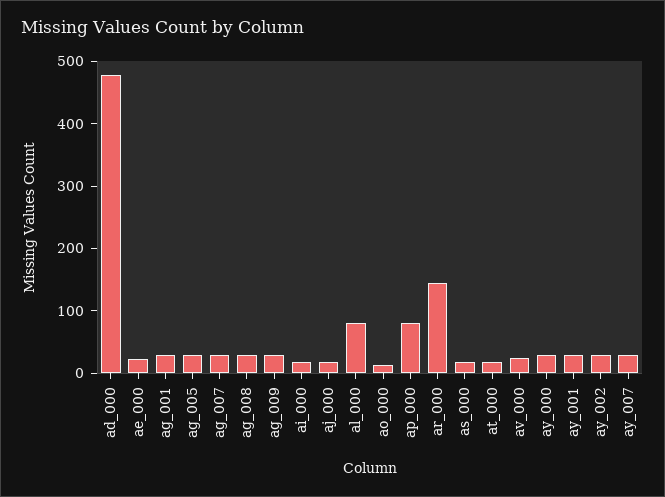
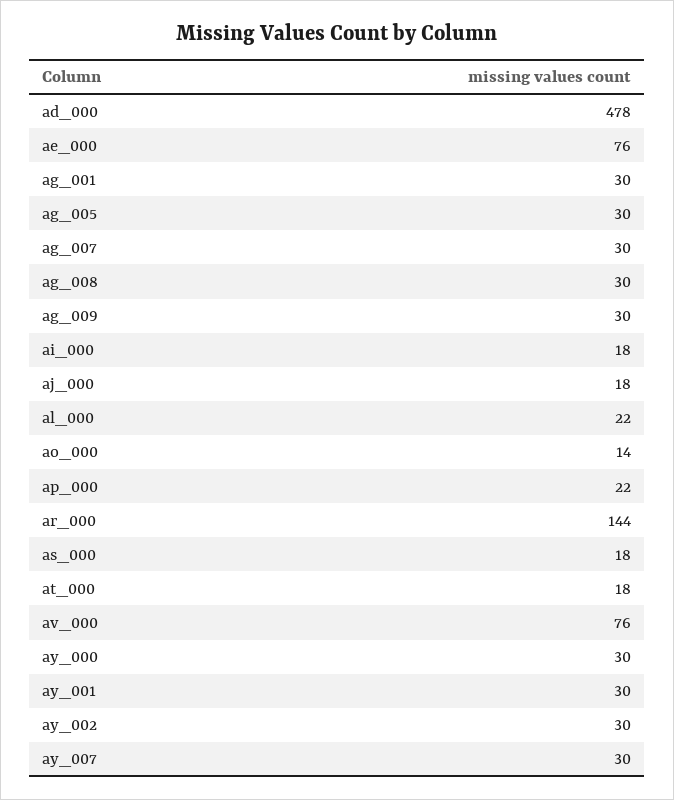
  {
    "ad_000": 478,
-   "ae_000": 20,
+   "ae_000": 76,
    "ag_001": 30,
    "ag_005": 30,
    "ag_007": 30,
    "ag_008": 30,
    "ag_009": 30,
    "ai_000": 18,
    "aj_000": 18,
-   "al_000": 80,
+   "al_000": 22,
    "ao_000": 14,
-   "ap_000": 80,
+   "ap_000": 22,
    "ar_000": 144,
    "as_000": 18,
    "at_000": 18,
-   "av_000": 20,
+   "av_000": 76,
    "ay_000": 30,
    "ay_001": 30,
    "ay_002": 30,
    "ay_007": 30
  }

